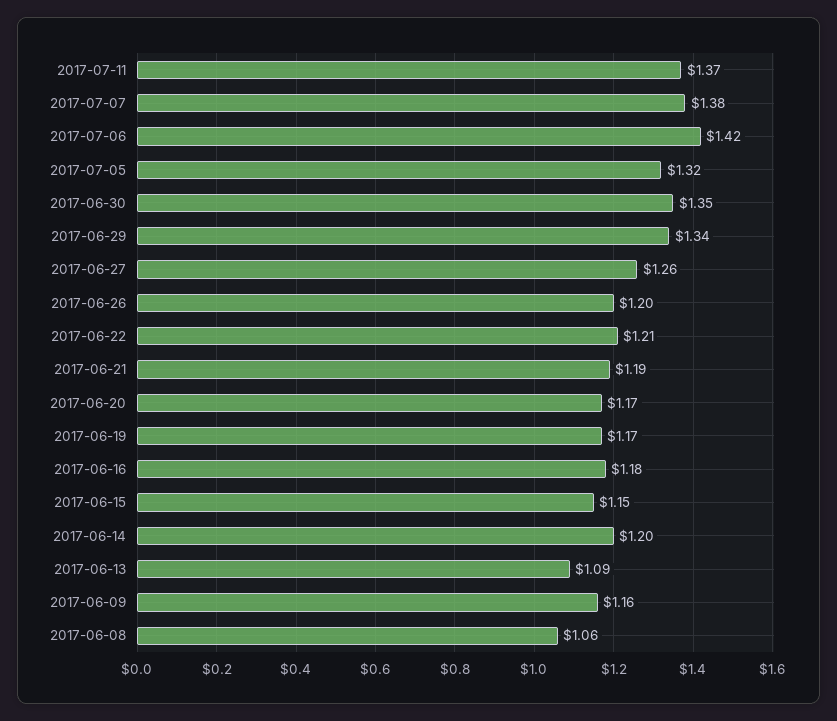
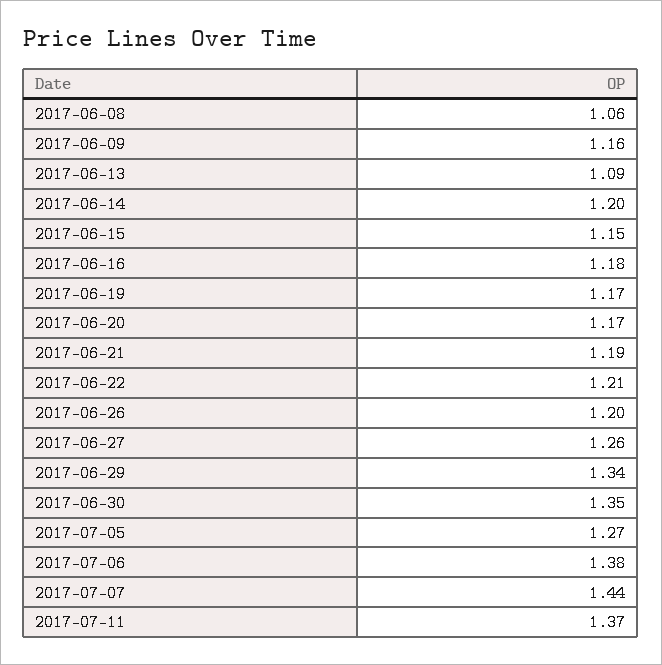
  {
    "2017-07-11": 1.37,
-   "2017-07-07": 1.38,
+   "2017-07-07": 1.44,
-   "2017-07-06": 1.42,
+   "2017-07-06": 1.38,
-   "2017-07-05": 1.32,
+   "2017-07-05": 1.27,
    "2017-06-30": 1.35,
    "2017-06-29": 1.34,
    "2017-06-27": 1.26,
    "2017-06-26": 1.2,
    "2017-06-22": 1.21,
    "2017-06-21": 1.19,
    "2017-06-20": 1.17,
    "2017-06-19": 1.17,
    "2017-06-16": 1.18,
    "2017-06-15": 1.15,
    "2017-06-14": 1.2,
    "2017-06-13": 1.09,
    "2017-06-09": 1.16,
    "2017-06-08": 1.06
  }

